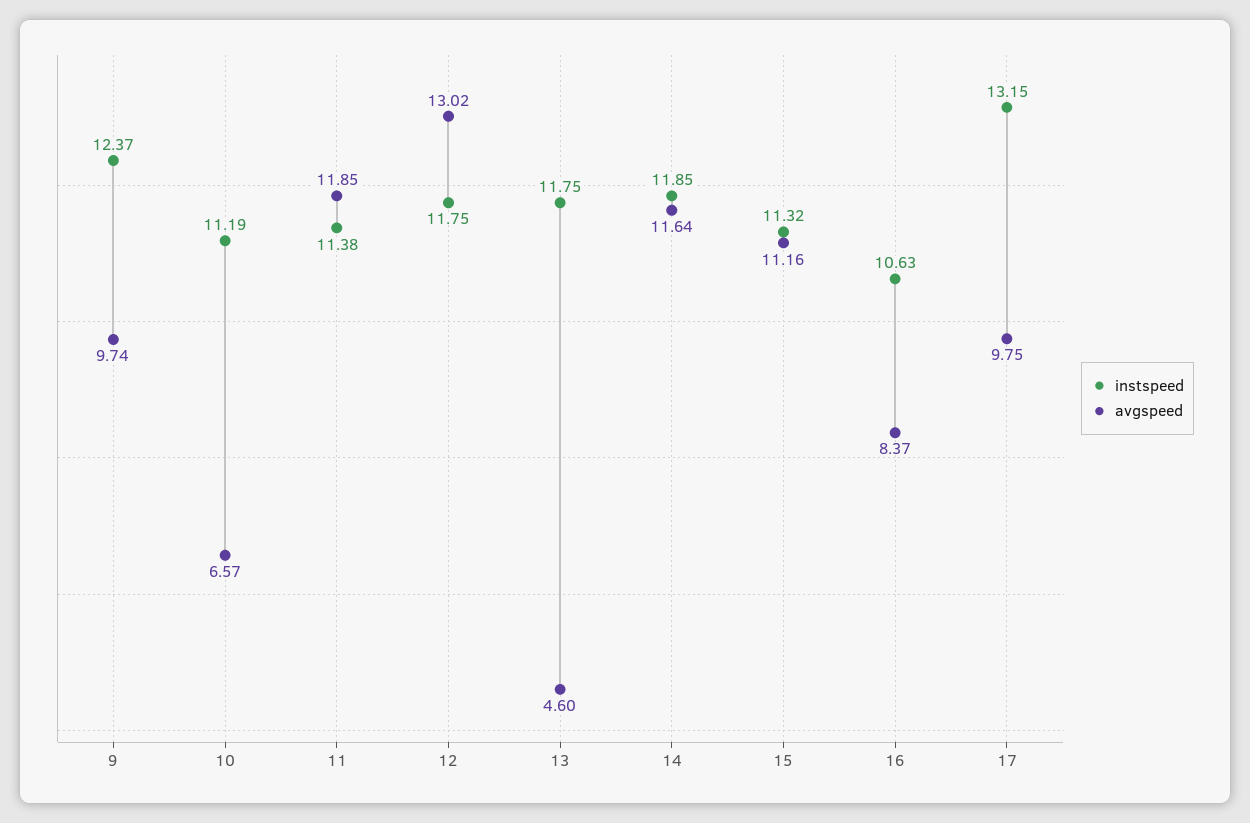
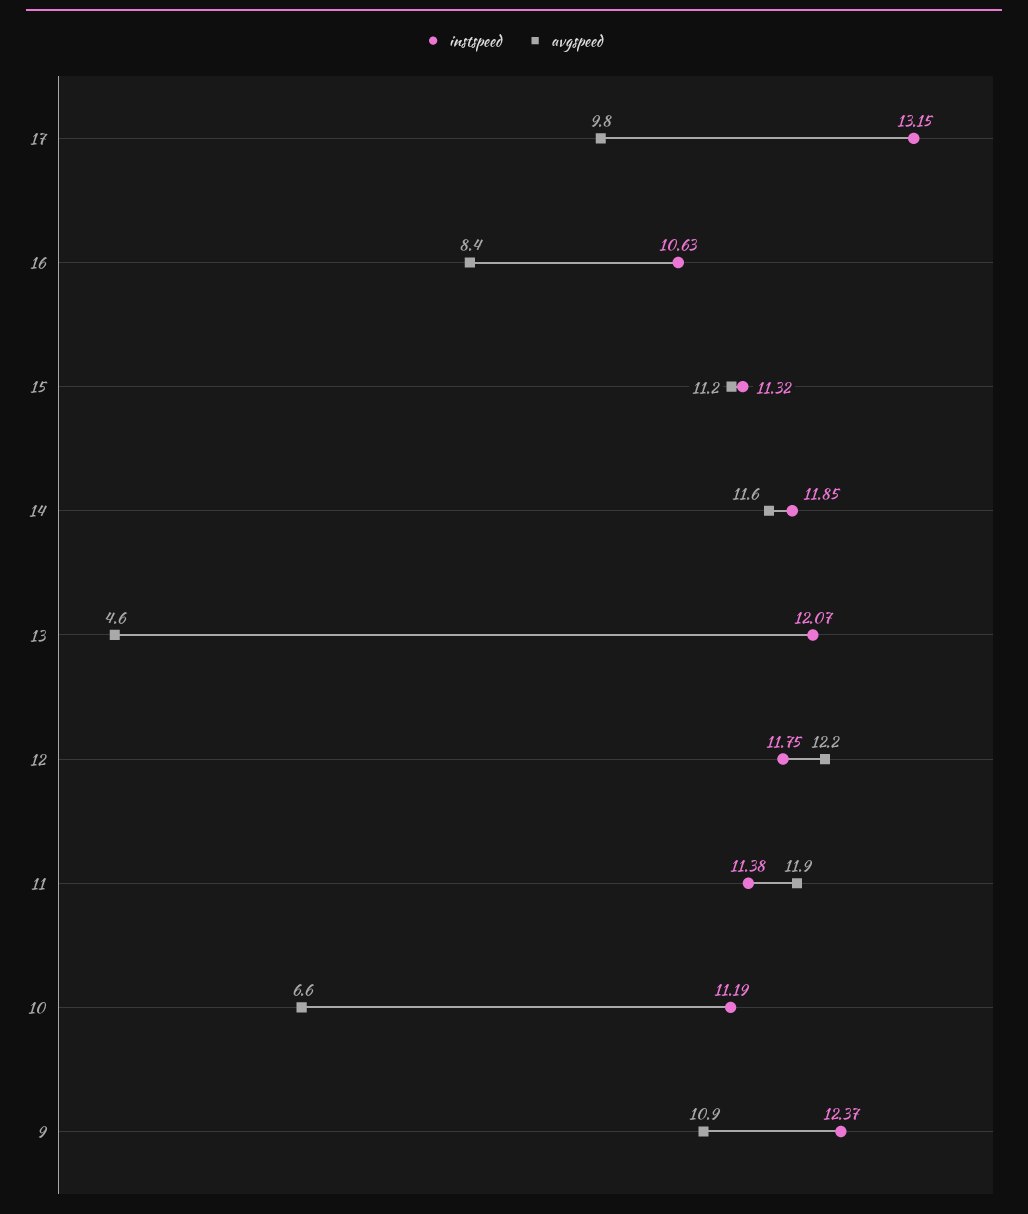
  {
    "instspeed": {
      "9": 12.37,
      "10": 11.19,
      "11": 11.38,
      "12": 11.75,
-     "13": 11.75,
+     "13": 12.07,
      "14": 11.85,
      "15": 11.32,
      "16": 10.63,
      "17": 13.15
    },
    "avgspeed": {
-     "9": 9.74,
+     "9": 10.9,
      "10": 6.57,
      "11": 11.85,
-     "12": 13.02,
+     "12": 12.2,
      "13": 4.6,
      "14": 11.64,
      "15": 11.16,
      "16": 8.37,
      "17": 9.75
    }
  }

